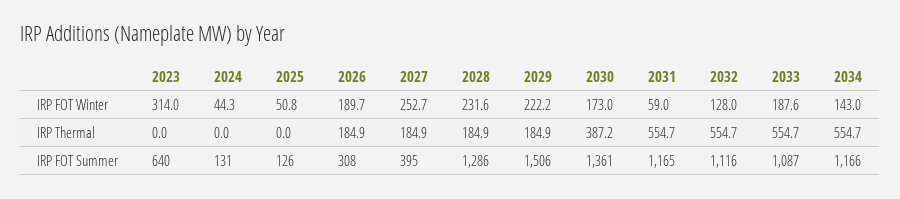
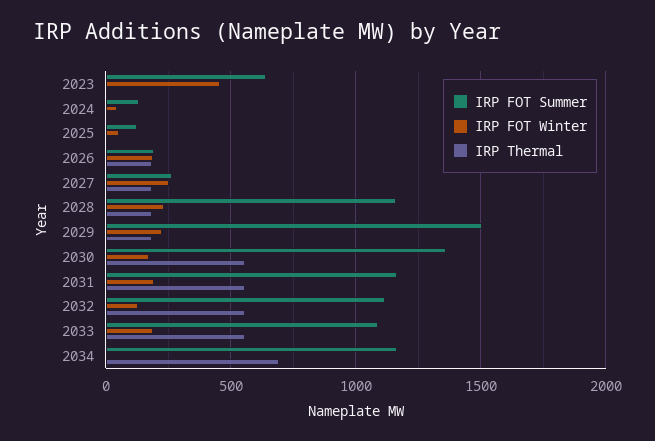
  {
    "IRP FOT Winter": {
-     "2023": 314,
+     "2023": 450,
      "2024": 44.3,
      "2025": 50.8,
      "2026": 189.7,
      "2027": 252.7,
      "2028": 231.6,
      "2029": 222.2,
      "2030": 173,
-     "2031": 59,
+     "2031": 200,
      "2032": 128,
      "2033": 187.6,
-     "2034": 143
+     "2034": 0
    },
    "IRP Thermal": {
      "2023": 0,
      "2024": 0,
      "2025": 0,
      "2026": 184.9,
      "2027": 184.9,
      "2028": 184.9,
      "2029": 184.9,
-     "2030": 387.2,
+     "2030": 550,
      "2031": 554.7,
      "2032": 554.7,
      "2033": 554.7,
-     "2034": 554.7
+     "2034": 700
    },
    "IRP FOT Summer": {
      "2023": 640,
      "2024": 131,
      "2025": 126,
-     "2026": 308,
+     "2026": 200,
-     "2027": 395,
+     "2027": 250,
-     "2028": 1286,
+     "2028": 1150,
      "2029": 1506,
      "2030": 1361,
      "2031": 1165,
      "2032": 1116,
      "2033": 1087,
      "2034": 1166
    }
  }

